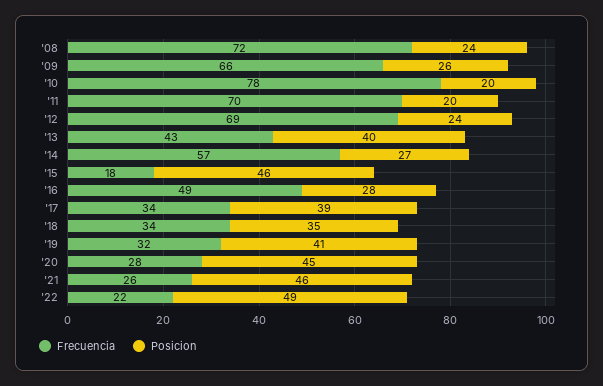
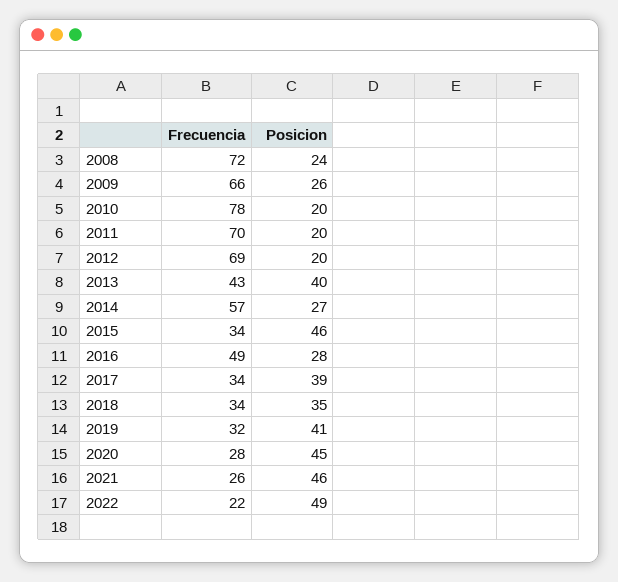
  {
    "Frecuencia": {
      "'08": 72,
      "'09": 66,
      "'10": 78,
      "'11": 70,
      "'12": 69,
      "'13": 43,
      "'14": 57,
-     "'15": 18,
+     "'15": 34,
      "'16": 49,
      "'17": 34,
      "'18": 34,
      "'19": 32,
      "'20": 28,
      "'21": 26,
      "'22": 22
    },
    "Posicion": {
      "'08": 24,
      "'09": 26,
      "'10": 20,
      "'11": 20,
-     "'12": 24,
+     "'12": 20,
      "'13": 40,
      "'14": 27,
      "'15": 46,
      "'16": 28,
      "'17": 39,
      "'18": 35,
      "'19": 41,
      "'20": 45,
      "'21": 46,
      "'22": 49
    }
  }

